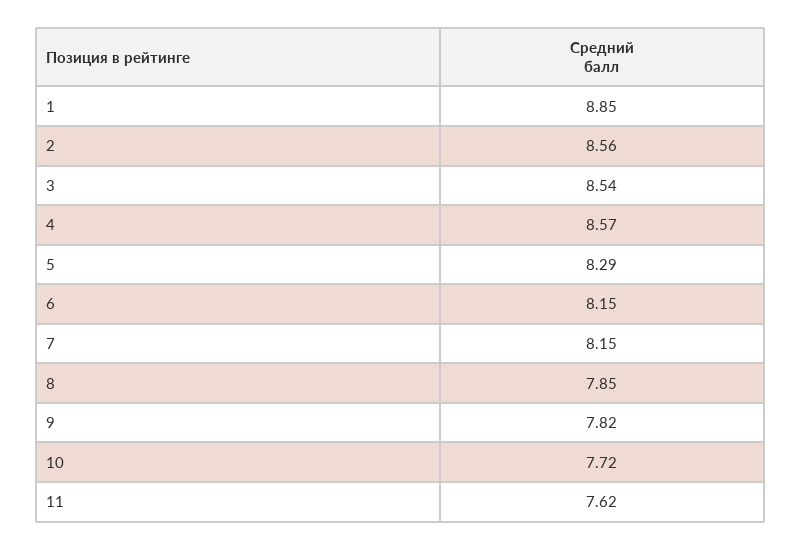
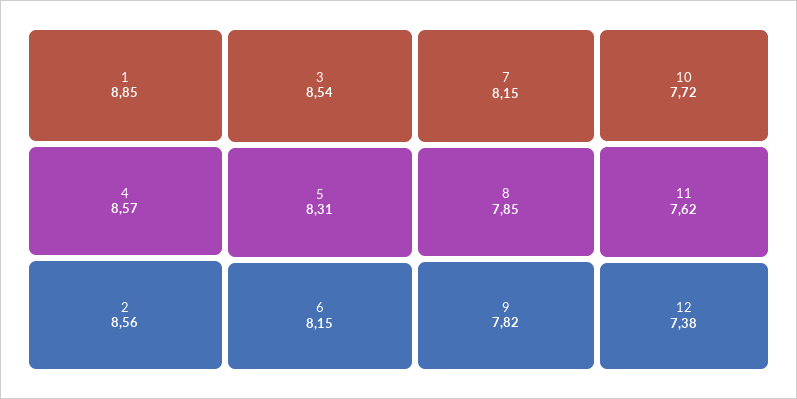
  {
    "1": 8.85,
    "2": 8.56,
    "3": 8.54,
    "4": 8.57,
-   "5": 8.29,
+   "5": 8.31,
    "6": 8.15,
    "7": 8.15,
    "8": 7.85,
    "9": 7.82,
    "10": 7.72,
-   "11": 7.62
+   "11": 7.62,
+   "12": 7.38
  }

